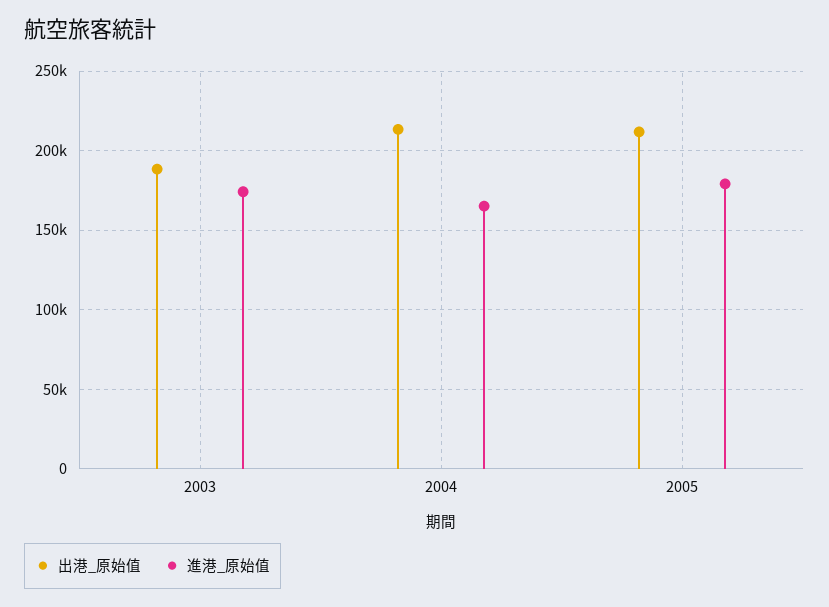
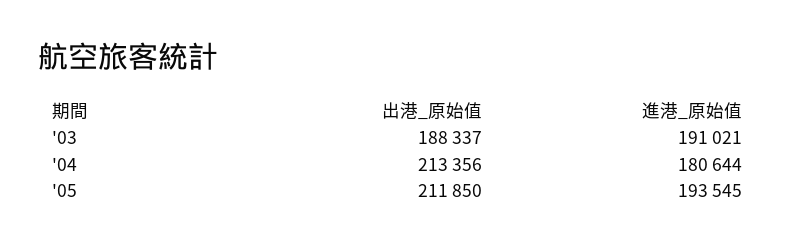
  {
    "出港_原始值": {
      "2003": 188337,
      "2004": 213356,
      "2005": 211850
    },
    "進港_原始值": {
-     "2003": 175000,
+     "2003": 191021,
-     "2004": 165000,
+     "2004": 180644,
-     "2005": 180000
+     "2005": 193545
    }
  }

